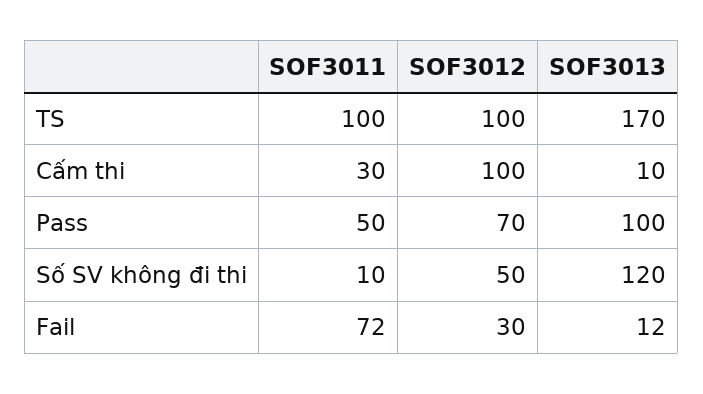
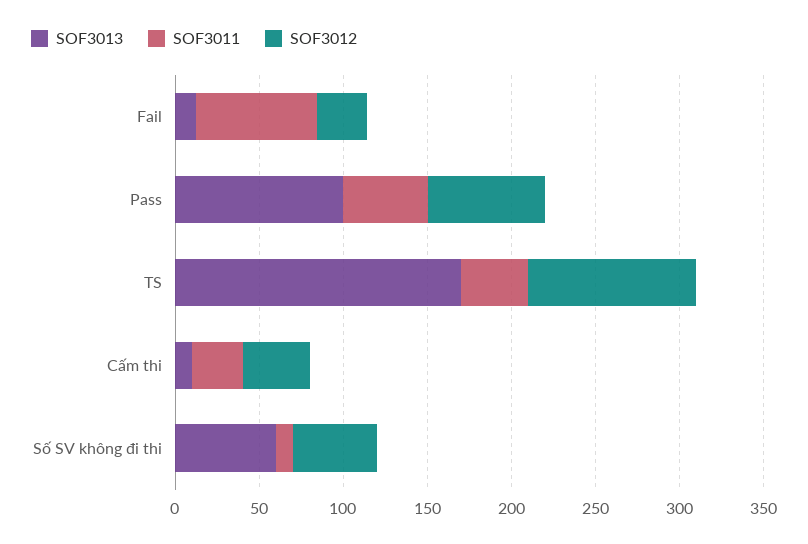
  {
    "SOF3011": {
-     "TS": 100,
+     "TS": 40,
      "Cấm thi": 30,
      "Pass": 50,
      "Số SV không đi thi": 10,
      "Fail": 72
    },
    "SOF3012": {
      "TS": 100,
-     "Cấm thi": 100,
+     "Cấm thi": 40,
      "Pass": 70,
      "Số SV không đi thi": 50,
      "Fail": 30
    },
    "SOF3013": {
      "TS": 170,
      "Cấm thi": 10,
      "Pass": 100,
-     "Số SV không đi thi": 120,
+     "Số SV không đi thi": 60,
      "Fail": 12
    }
  }

